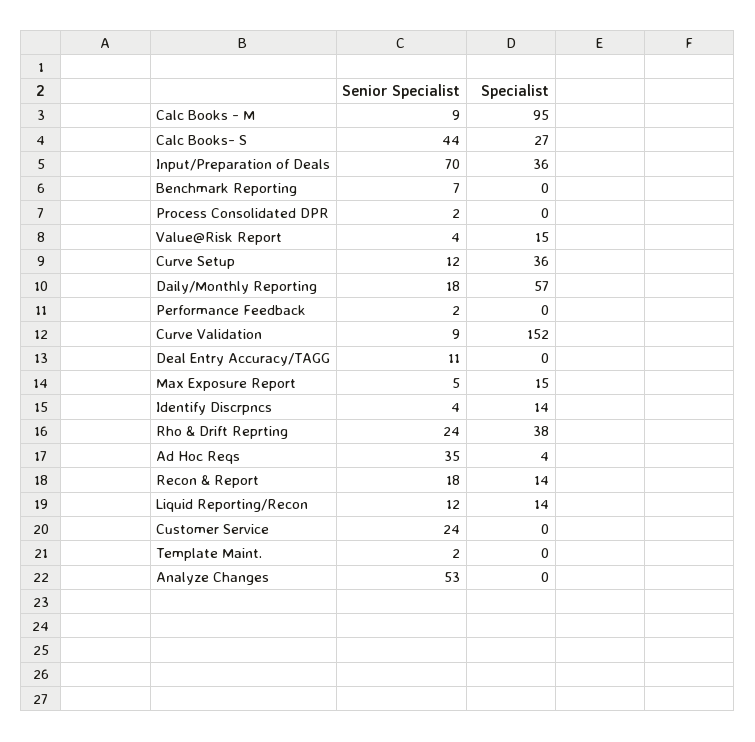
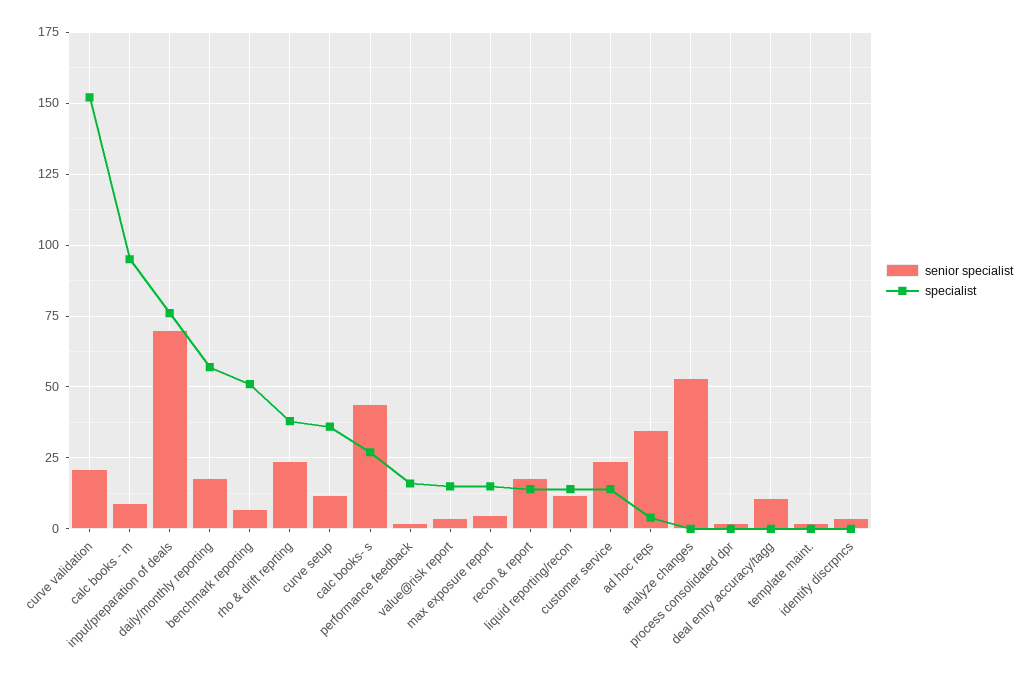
  {
    "Senior Specialist": {
      "Calc Books - M": 9,
      "Calc Books- S": 44,
      "Input/Preparation of Deals": 70,
      "Benchmark Reporting": 7,
      "Process Consolidated DPR": 2,
      "Value@Risk Report": 4,
      "Curve Setup": 12,
      "Daily/Monthly Reporting": 18,
      "Performance Feedback": 2,
-     "Curve Validation": 9,
+     "Curve Validation": 20,
      "Deal Entry Accuracy/TAGG": 11,
      "Max Exposure Report": 5,
      "Identify Discrpncs": 4,
      "Rho & Drift Reprting": 24,
      "Ad Hoc Reqs": 35,
      "Recon & Report": 18,
      "Liquid Reporting/Recon": 12,
      "Customer Service": 24,
      "Template Maint.": 2,
      "Analyze Changes": 53
    },
    "Specialist": {
      "Calc Books - M": 95,
      "Calc Books- S": 27,
-     "Input/Preparation of Deals": 36,
+     "Input/Preparation of Deals": 75,
-     "Benchmark Reporting": 0,
+     "Benchmark Reporting": 50,
      "Process Consolidated DPR": 0,
      "Value@Risk Report": 15,
      "Curve Setup": 36,
      "Daily/Monthly Reporting": 57,
-     "Performance Feedback": 0,
+     "Performance Feedback": 15,
      "Curve Validation": 152,
      "Deal Entry Accuracy/TAGG": 0,
      "Max Exposure Report": 15,
-     "Identify Discrpncs": 14,
+     "Identify Discrpncs": 0,
      "Rho & Drift Reprting": 38,
      "Ad Hoc Reqs": 4,
      "Recon & Report": 14,
      "Liquid Reporting/Recon": 14,
-     "Customer Service": 0,
+     "Customer Service": 15,
      "Template Maint.": 0,
      "Analyze Changes": 0
    }
  }

